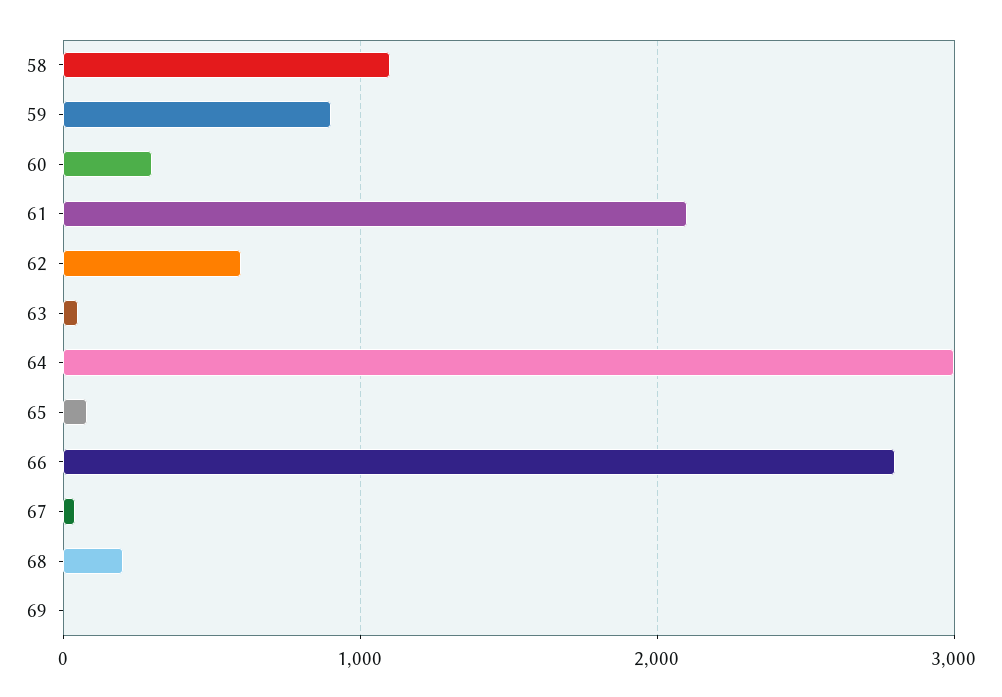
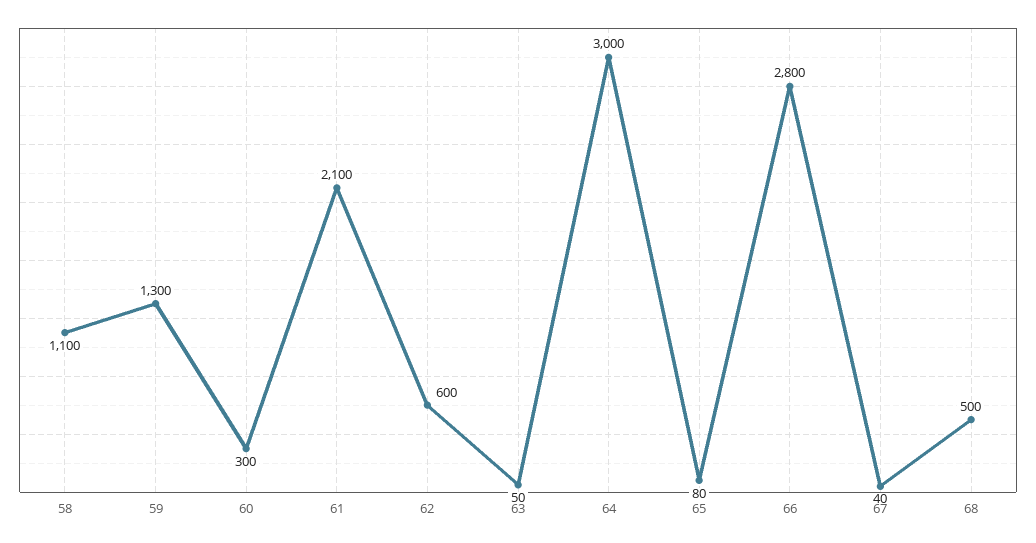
  {
    "58": 1100,
-   "59": 900,
+   "59": 1300,
    "60": 300,
    "61": 2100,
    "62": 600,
    "63": 50,
    "64": 3000,
    "65": 80,
    "66": 2800,
    "67": 40,
-   "68": 200,
+   "68": 500
-   "69": 0
  }

